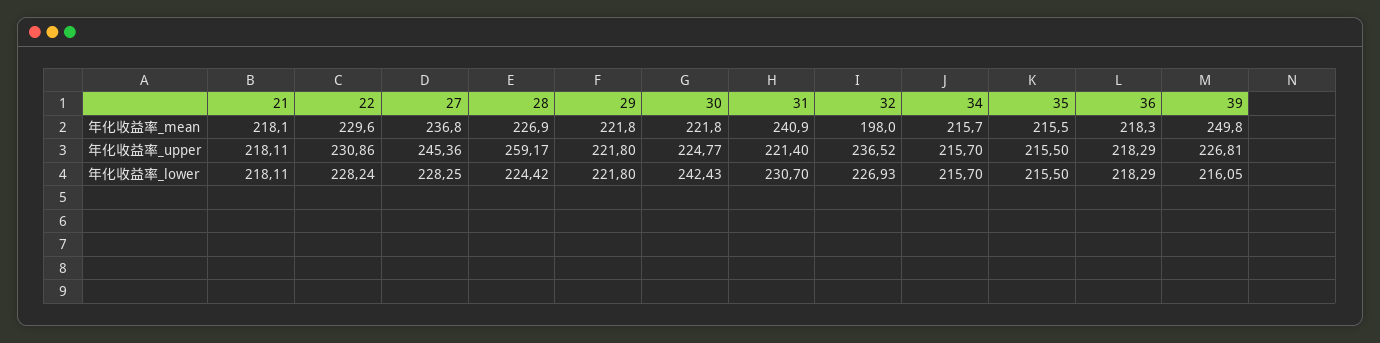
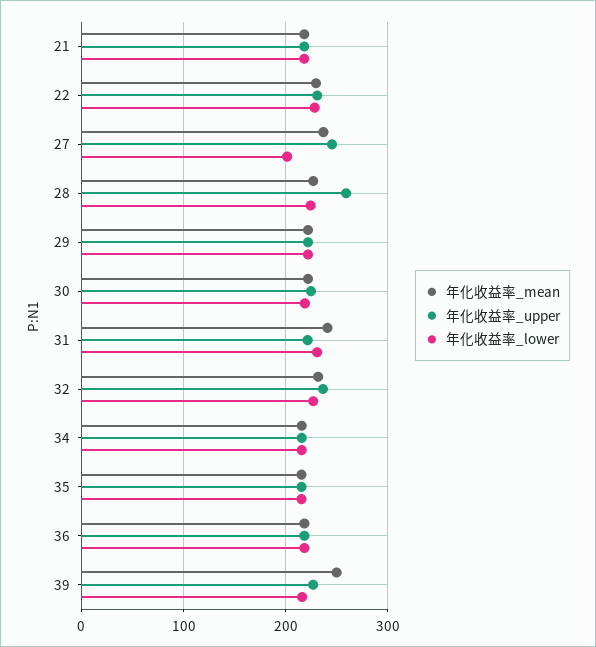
  {
    "年化收益率_mean": {
      "21": 218.1,
      "22": 229.6,
      "27": 236.8,
      "28": 226.9,
      "29": 221.8,
      "30": 221.8,
      "31": 240.9,
-     "32": 198,
+     "32": 230,
      "34": 215.7,
      "35": 215.5,
      "36": 218.3,
      "39": 249.8
    },
    "年化收益率_upper": {
      "21": 218.11,
      "22": 230.86,
      "27": 245.36,
      "28": 259.17,
      "29": 221.8,
      "30": 224.77,
      "31": 221.4,
      "32": 236.52,
      "34": 215.7,
      "35": 215.5,
      "36": 218.29,
      "39": 226.81
    },
    "年化收益率_lower": {
      "21": 218.11,
      "22": 228.24,
-     "27": 228.25,
+     "27": 200,
      "28": 224.42,
      "29": 221.8,
-     "30": 242.43,
+     "30": 220,
      "31": 230.7,
      "32": 226.93,
      "34": 215.7,
      "35": 215.5,
      "36": 218.29,
      "39": 216.05
    }
  }

